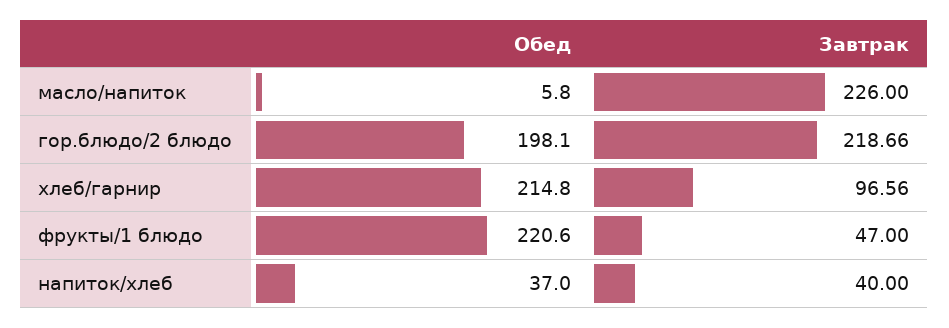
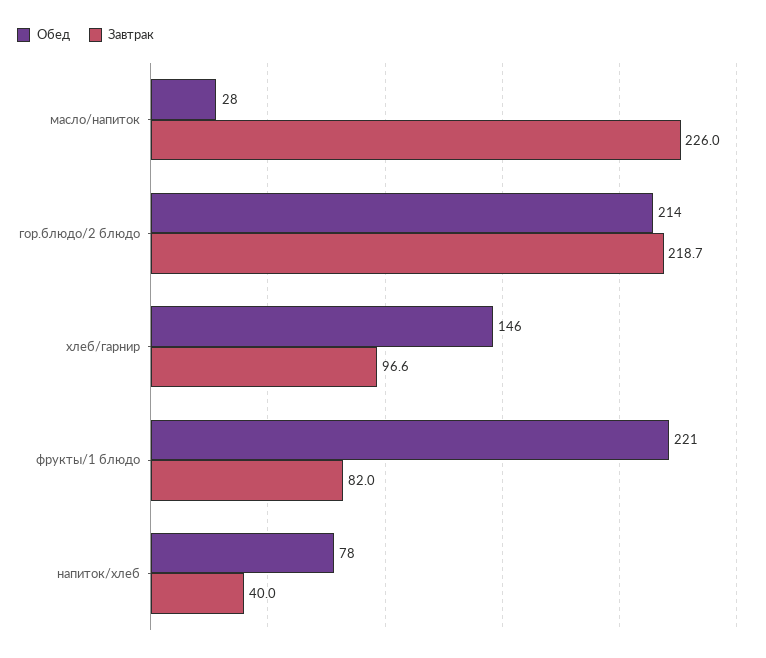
  {
    "Обед": {
-     "масло/напиток": 5.8,
+     "масло/напиток": 28,
-     "гор.блюдо/2 блюдо": 198.1,
+     "гор.блюдо/2 блюдо": 214,
-     "хлеб/гарнир": 214.8,
+     "хлеб/гарнир": 146,
      "фрукты/1 блюдо": 220.6,
-     "напиток/хлеб": 37
+     "напиток/хлеб": 78
    },
    "Завтрак": {
      "масло/напиток": 226,
      "гор.блюдо/2 блюдо": 218.66,
      "хлеб/гарнир": 96.56,
-     "фрукты/1 блюдо": 47,
+     "фрукты/1 блюдо": 82,
      "напиток/хлеб": 40
    }
  }

